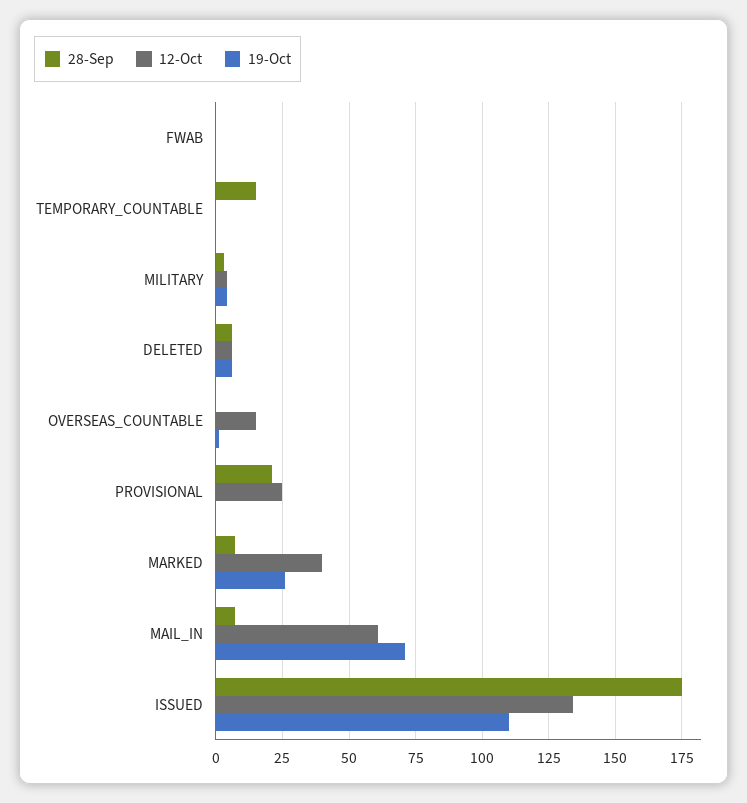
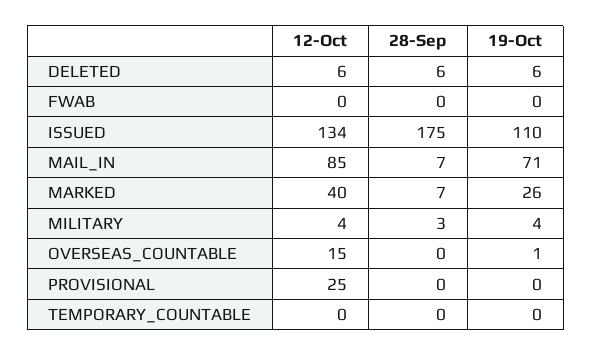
  {
    "28-Sep": {
      "FWAB": 0,
-     "TEMPORARY_COUNTABLE": 15,
+     "TEMPORARY_COUNTABLE": 0,
      "MILITARY": 3,
      "DELETED": 6,
      "OVERSEAS_COUNTABLE": 0,
-     "PROVISIONAL": 20,
+     "PROVISIONAL": 0,
      "MARKED": 7,
      "MAIL_IN": 7,
      "ISSUED": 175
    },
    "12-Oct": {
      "FWAB": 0,
      "TEMPORARY_COUNTABLE": 0,
      "MILITARY": 4,
      "DELETED": 6,
      "OVERSEAS_COUNTABLE": 15,
      "PROVISIONAL": 25,
      "MARKED": 40,
-     "MAIL_IN": 60,
+     "MAIL_IN": 85,
      "ISSUED": 134
    },
    "19-Oct": {
      "FWAB": 0,
      "TEMPORARY_COUNTABLE": 0,
      "MILITARY": 4,
      "DELETED": 6,
      "OVERSEAS_COUNTABLE": 1,
      "PROVISIONAL": 0,
      "MARKED": 26,
      "MAIL_IN": 71,
      "ISSUED": 110
    }
  }

